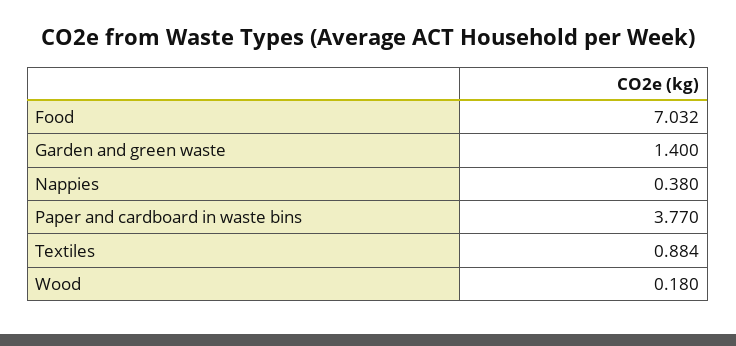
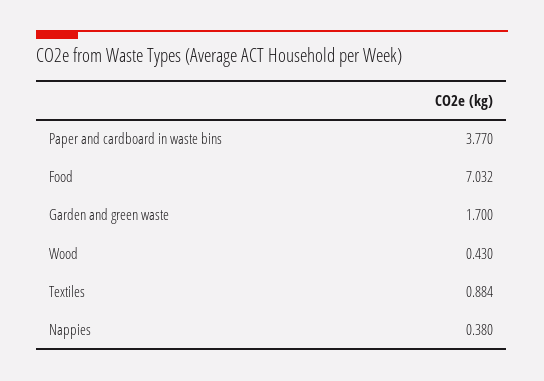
  {
    "Food": 7.032,
-   "Garden and green waste": 1.4,
+   "Garden and green waste": 1.7,
    "Nappies": 0.38,
    "Paper and cardboard in waste bins": 3.77,
    "Textiles": 0.884,
-   "Wood": 0.18
+   "Wood": 0.43
  }

